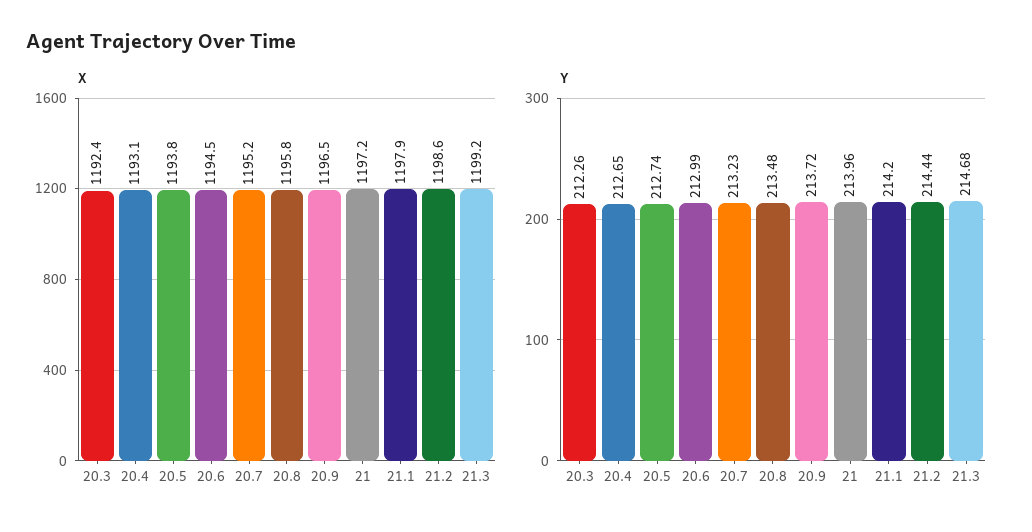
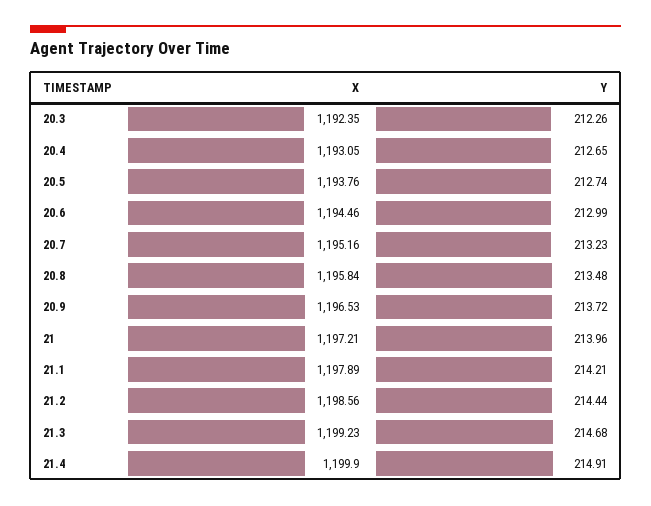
  {
    "X": {
      "20.3": 1192.35,
      "20.4": 1193.05,
      "20.5": 1193.76,
      "20.6": 1194.46,
      "20.7": 1195.16,
      "20.8": 1195.84,
      "20.9": 1196.53,
      "21": 1197.21,
      "21.1": 1197.89,
      "21.2": 1198.56,
-     "21.3": 1199.23
+     "21.3": 1199.23,
+     "21.4": 1199.9
    },
    "Y": {
      "20.3": 212.26,
      "20.4": 212.65,
      "20.5": 212.74,
      "20.6": 212.99,
      "20.7": 213.23,
      "20.8": 213.48,
      "20.9": 213.72,
      "21": 213.96,
-     "21.1": 214.2,
+     "21.1": 214.21,
      "21.2": 214.44,
-     "21.3": 214.68
+     "21.3": 214.68,
+     "21.4": 214.91
    }
  }

